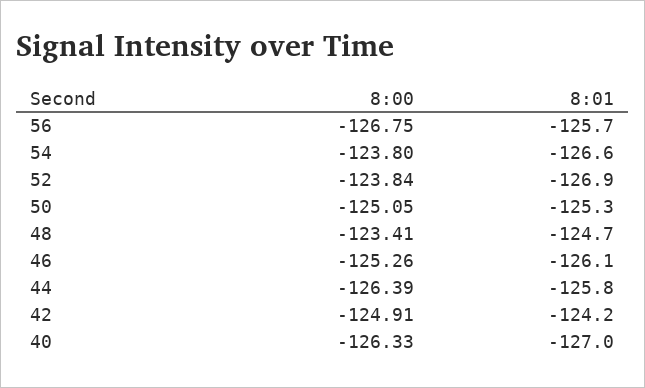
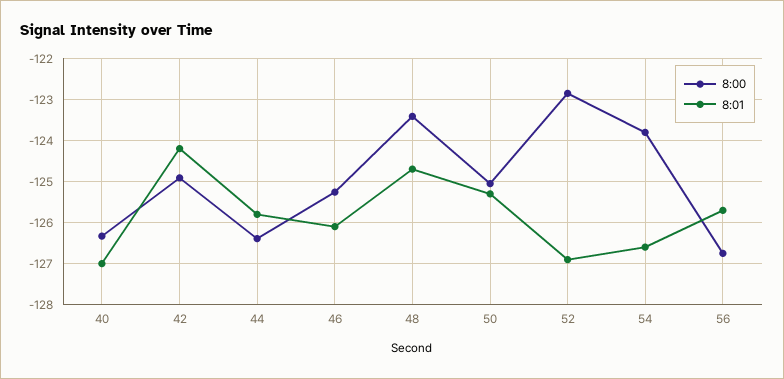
  {
    "8:00": {
      "56": -126.75,
      "54": -123.8,
-     "52": -123.84,
+     "52": -122.8,
      "50": -125.05,
      "48": -123.41,
      "46": -125.26,
      "44": -126.39,
      "42": -124.91,
      "40": -126.33
    },
    "8:01": {
      "56": -125.7,
      "54": -126.6,
      "52": -126.9,
      "50": -125.3,
      "48": -124.7,
      "46": -126.1,
      "44": -125.8,
      "42": -124.2,
      "40": -127
    }
  }

